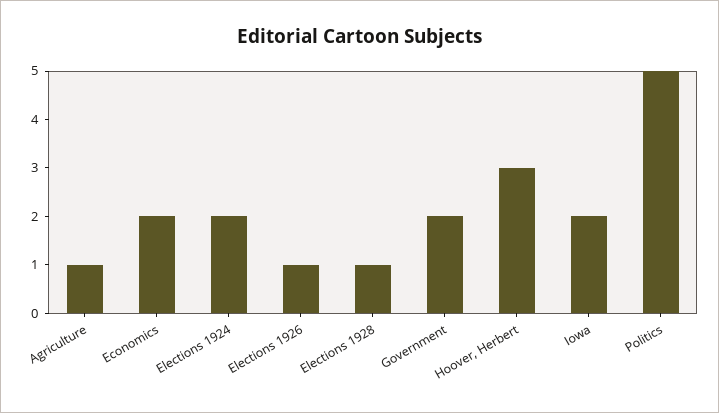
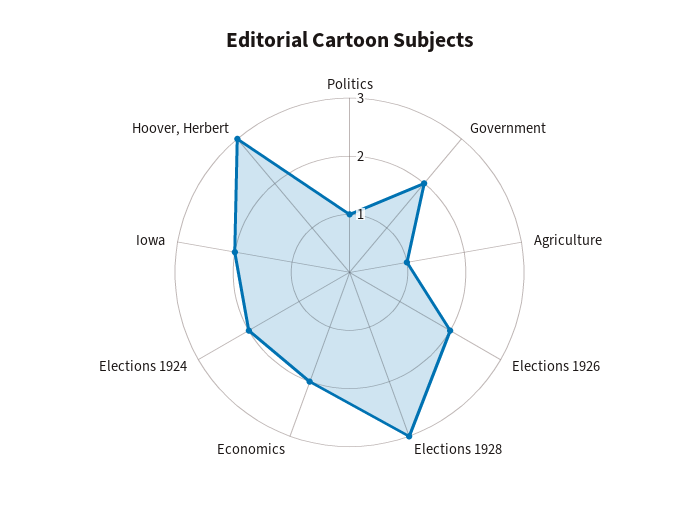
  {
    "Agriculture": 1,
    "Economics": 2,
    "Elections 1924": 2,
-   "Elections 1926": 1,
+   "Elections 1926": 2,
-   "Elections 1928": 1,
+   "Elections 1928": 3,
    "Government": 2,
    "Hoover, Herbert": 3,
    "Iowa": 2,
-   "Politics": 5
+   "Politics": 1
  }

